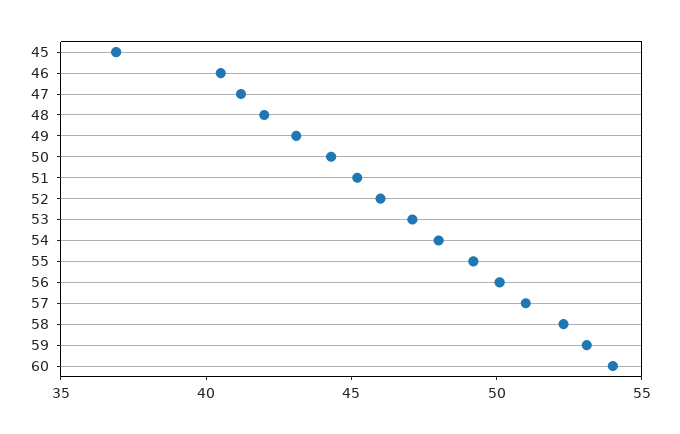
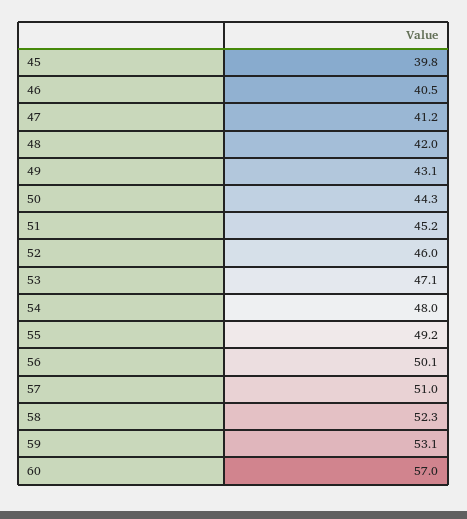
  {
-   "45": 37,
+   "45": 39.8,
    "46": 40.5,
    "47": 41.2,
    "48": 42,
    "49": 43.1,
    "50": 44.3,
    "51": 45.2,
    "52": 46,
    "53": 47.1,
    "54": 48,
    "55": 49.2,
    "56": 50.1,
    "57": 51,
    "58": 52.3,
    "59": 53.1,
-   "60": 54
+   "60": 57
  }

